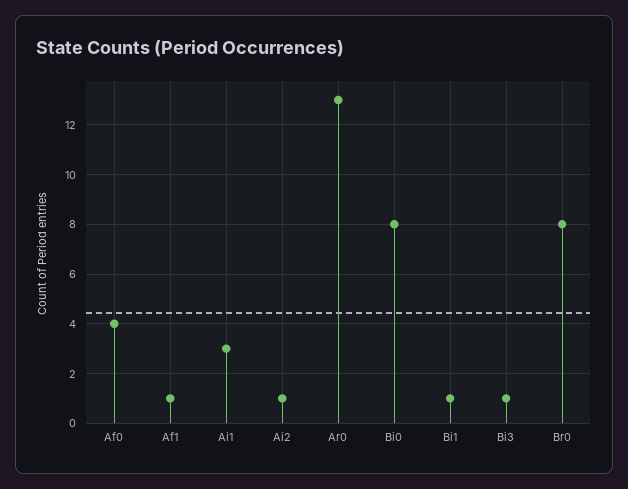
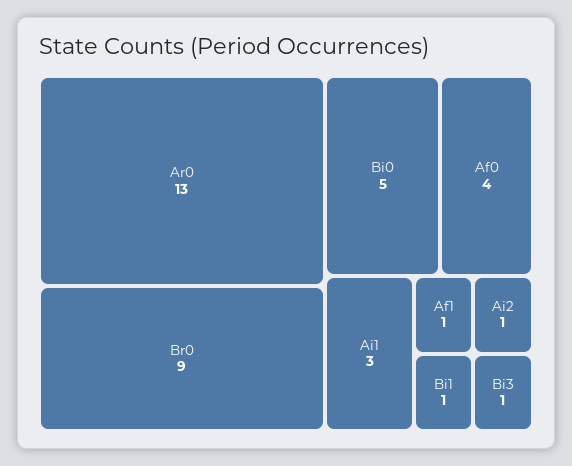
  {
    "Af0": 4,
    "Af1": 1,
    "Ai1": 3,
    "Ai2": 1,
    "Ar0": 13,
-   "Bi0": 8,
+   "Bi0": 5,
    "Bi1": 1,
    "Bi3": 1,
-   "Br0": 8
+   "Br0": 9
  }

